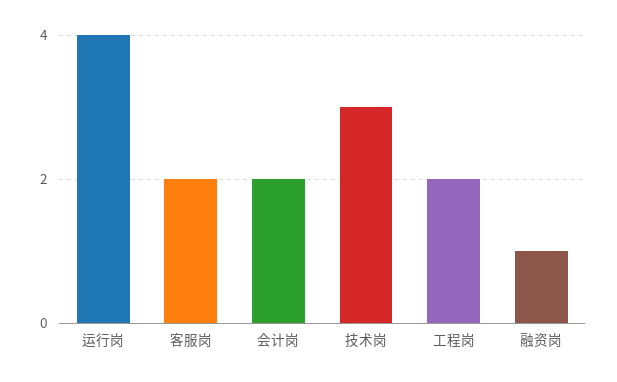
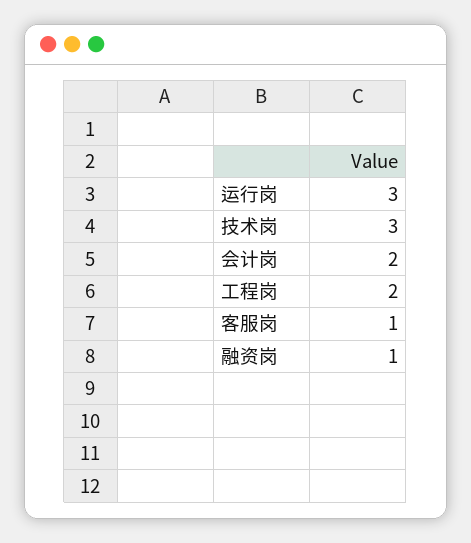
  {
-   "运行岗": 4,
+   "运行岗": 3,
-   "客服岗": 2,
+   "客服岗": 1,
    "会计岗": 2,
    "技术岗": 3,
    "工程岗": 2,
    "融资岗": 1
  }

